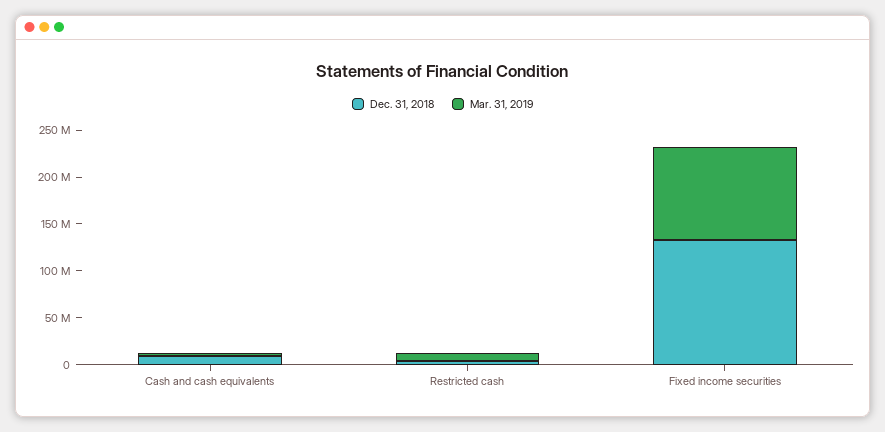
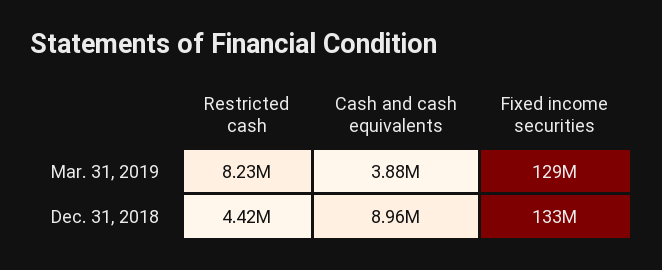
  {
    "Dec. 31, 2018": {
      "Cash and cash equivalents": 8960000,
      "Restricted cash": 4420000,
      "Fixed income securities": 133000000
    },
    "Mar. 31, 2019": {
      "Cash and cash equivalents": 3880000,
      "Restricted cash": 8230000,
-     "Fixed income securities": 100000000
+     "Fixed income securities": 129000000
    }
  }

